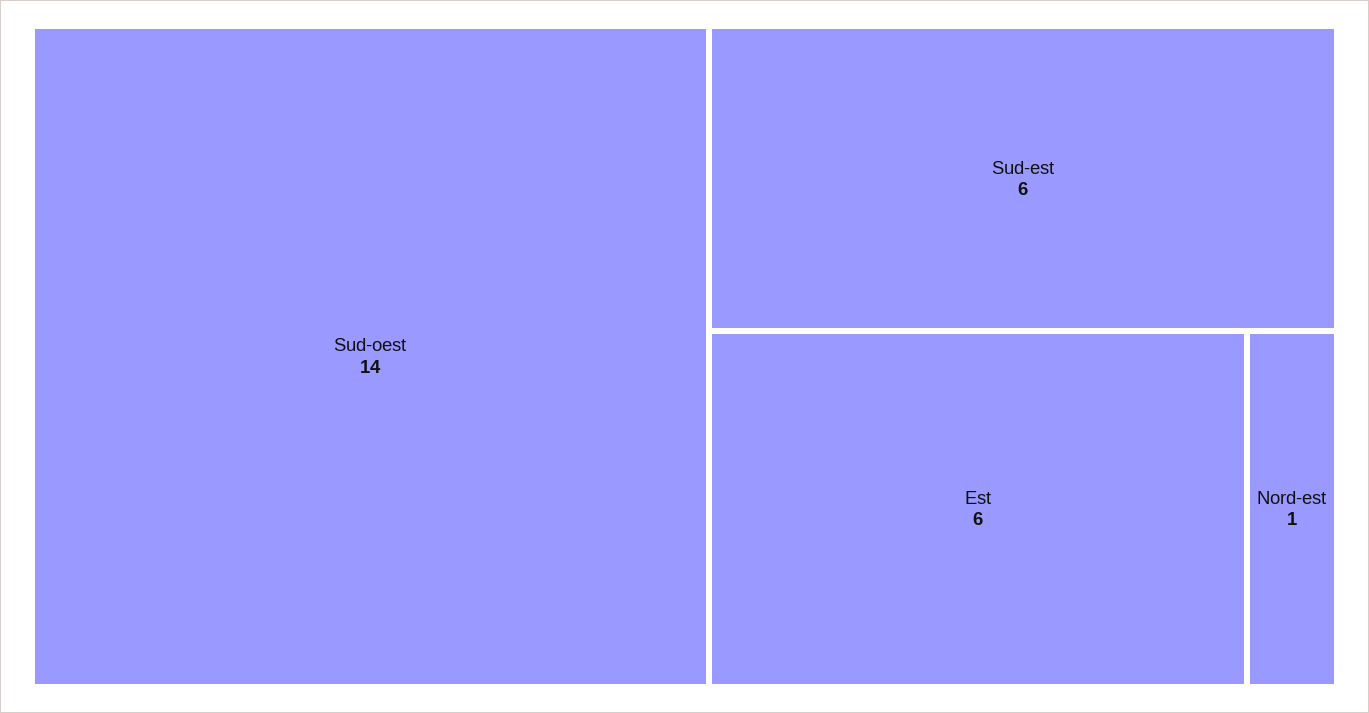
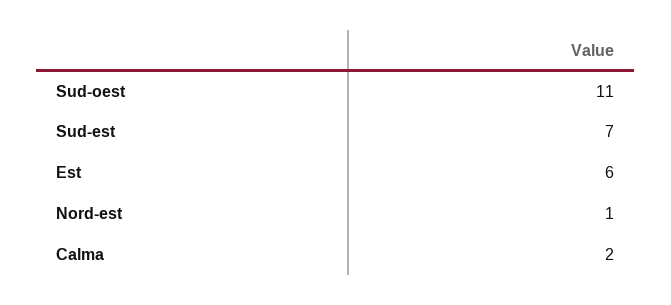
  {
-   "Sud-oest": 14,
+   "Sud-oest": 11,
-   "Sud-est": 6,
+   "Sud-est": 7,
    "Est": 6,
-   "Nord-est": 1
+   "Nord-est": 1,
+   "Calma": 2
  }

